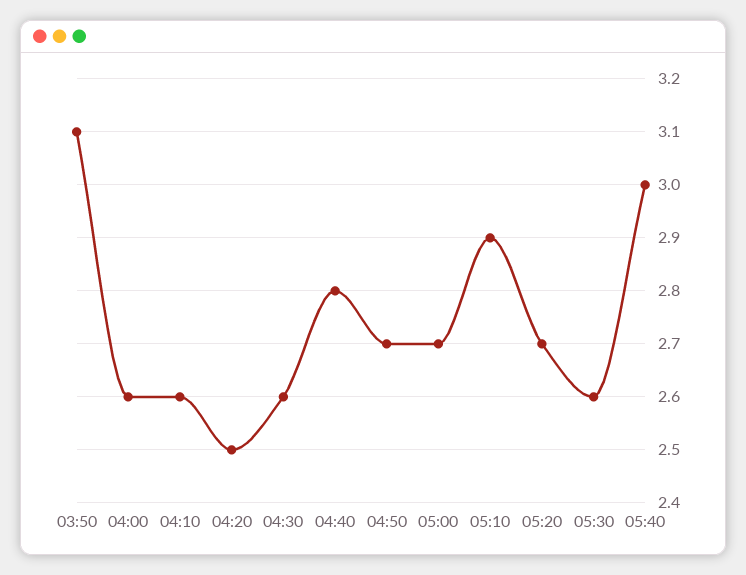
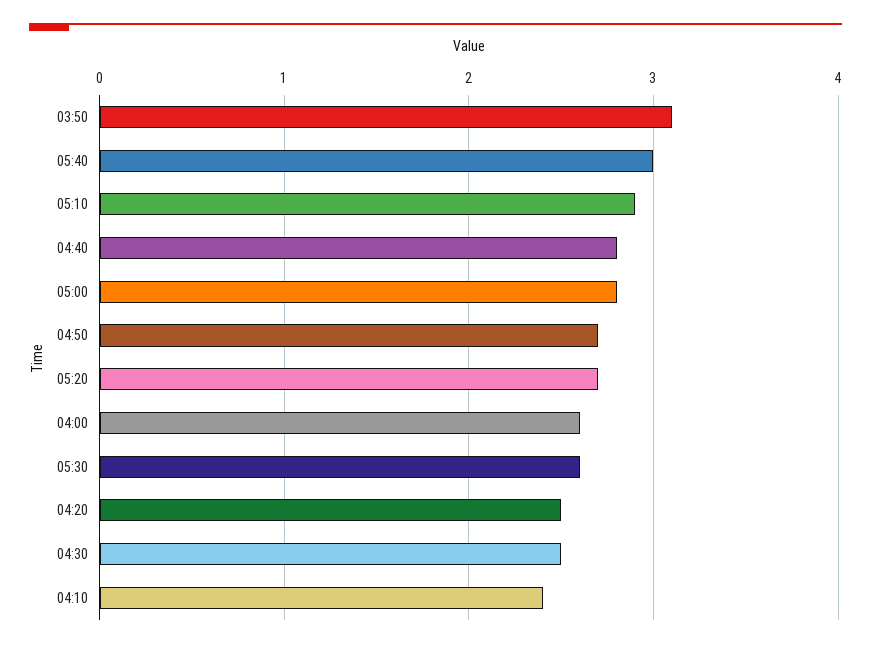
  {
    "03:50": 3.1,
    "04:00": 2.6,
-   "04:10": 2.6,
+   "04:10": 2.4,
    "04:20": 2.5,
-   "04:30": 2.6,
+   "04:30": 2.5,
    "04:40": 2.8,
    "04:50": 2.7,
-   "05:00": 2.7,
+   "05:00": 2.8,
    "05:10": 2.9,
    "05:20": 2.7,
    "05:30": 2.6,
    "05:40": 3
  }

